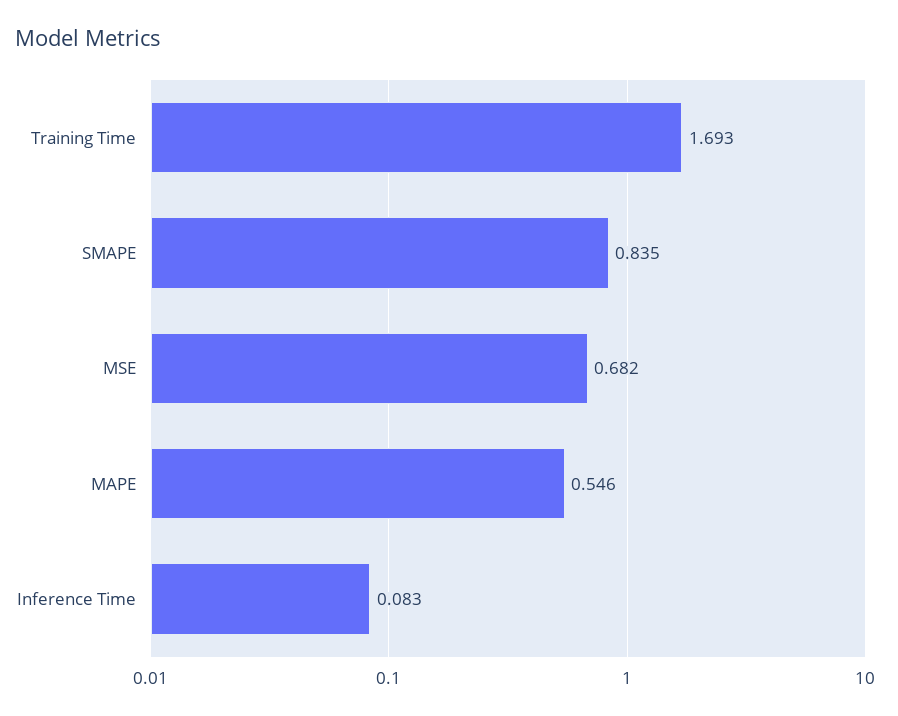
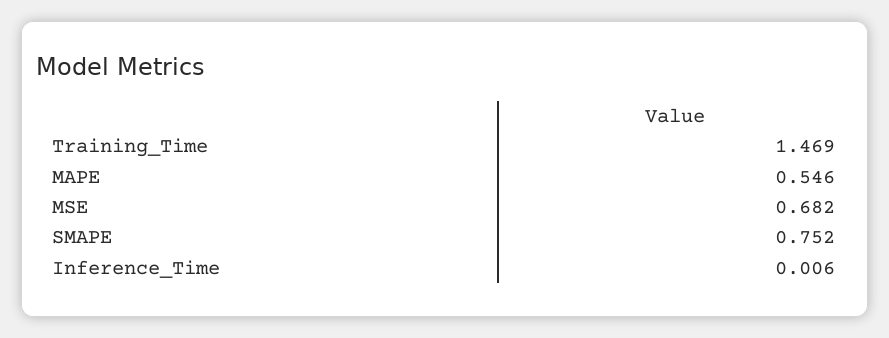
  {
-   "Training Time": 1.693,
+   "Training Time": 1.469,
-   "SMAPE": 0.835,
+   "SMAPE": 0.752,
    "MSE": 0.682,
    "MAPE": 0.546,
-   "Inference Time": 0.083
+   "Inference Time": 0.006
  }

